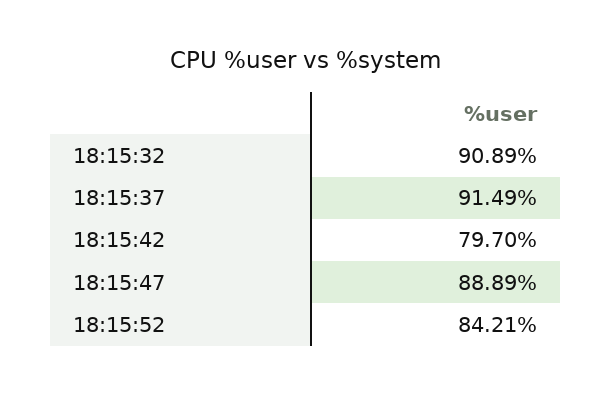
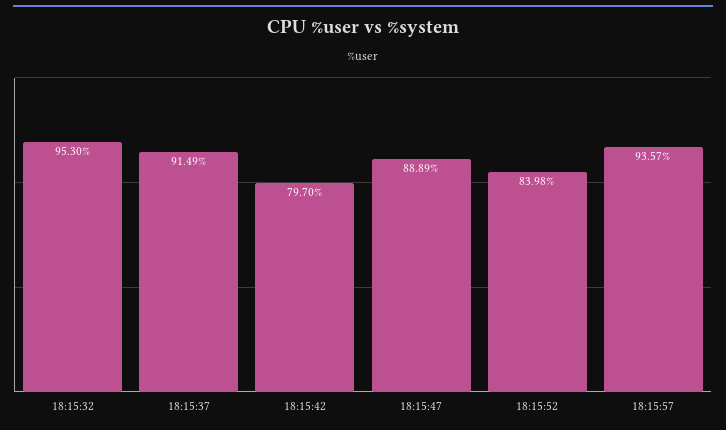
  {
-   "18:15:32": 90.89,
+   "18:15:32": 95.3,
    "18:15:37": 91.49,
    "18:15:42": 79.7,
    "18:15:47": 88.89,
-   "18:15:52": 84.21
+   "18:15:52": 83.98,
+   "18:15:57": 93.57
  }

